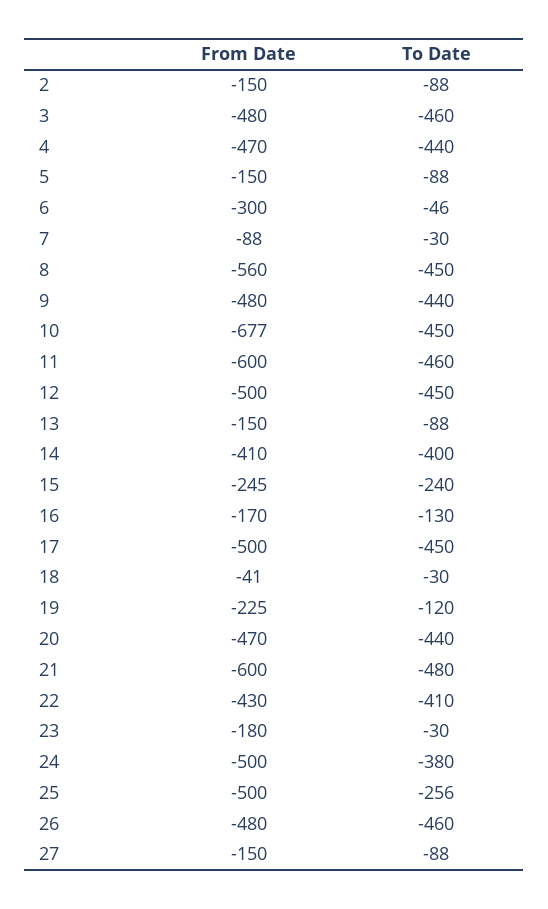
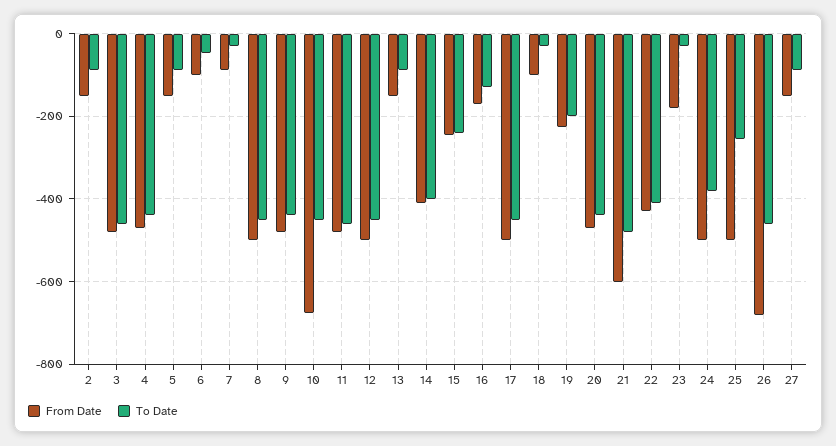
  {
    "From Date": {
      "2": -150,
      "3": -480,
      "4": -470,
      "5": -150,
-     "6": -300,
+     "6": -100,
      "7": -88,
-     "8": -560,
+     "8": -500,
      "9": -480,
      "10": -677,
-     "11": -600,
+     "11": -480,
      "12": -500,
      "13": -150,
      "14": -410,
      "15": -245,
      "16": -170,
      "17": -500,
-     "18": -41,
+     "18": -100,
      "19": -225,
      "20": -470,
      "21": -600,
      "22": -430,
      "23": -180,
      "24": -500,
      "25": -500,
-     "26": -480,
+     "26": -680,
      "27": -150
    },
    "To Date": {
      "2": -88,
      "3": -460,
      "4": -440,
      "5": -88,
      "6": -46,
      "7": -30,
      "8": -450,
      "9": -440,
      "10": -450,
      "11": -460,
      "12": -450,
      "13": -88,
      "14": -400,
      "15": -240,
      "16": -130,
      "17": -450,
      "18": -30,
-     "19": -120,
+     "19": -200,
      "20": -440,
      "21": -480,
      "22": -410,
      "23": -30,
      "24": -380,
      "25": -256,
      "26": -460,
      "27": -88
    }
  }

